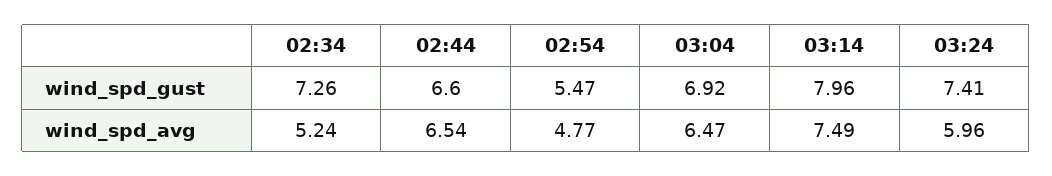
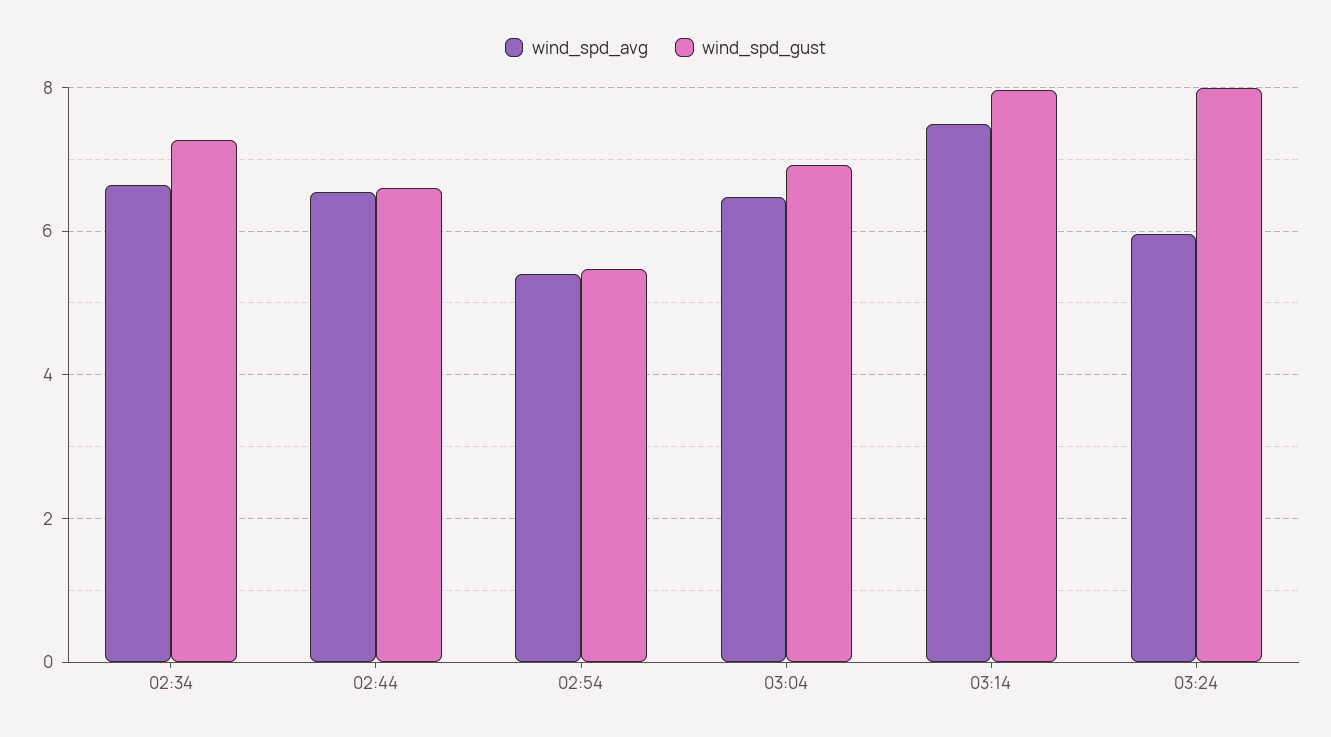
  {
    "wind_spd_gust": {
      "02:34": 7.26,
      "02:44": 6.6,
      "02:54": 5.47,
      "03:04": 6.92,
      "03:14": 7.96,
-     "03:24": 7.41
+     "03:24": 8
    },
    "wind_spd_avg": {
-     "02:34": 5.24,
+     "02:34": 6.6,
      "02:44": 6.54,
-     "02:54": 4.77,
+     "02:54": 5.4,
      "03:04": 6.47,
      "03:14": 7.49,
      "03:24": 5.96
    }
  }

